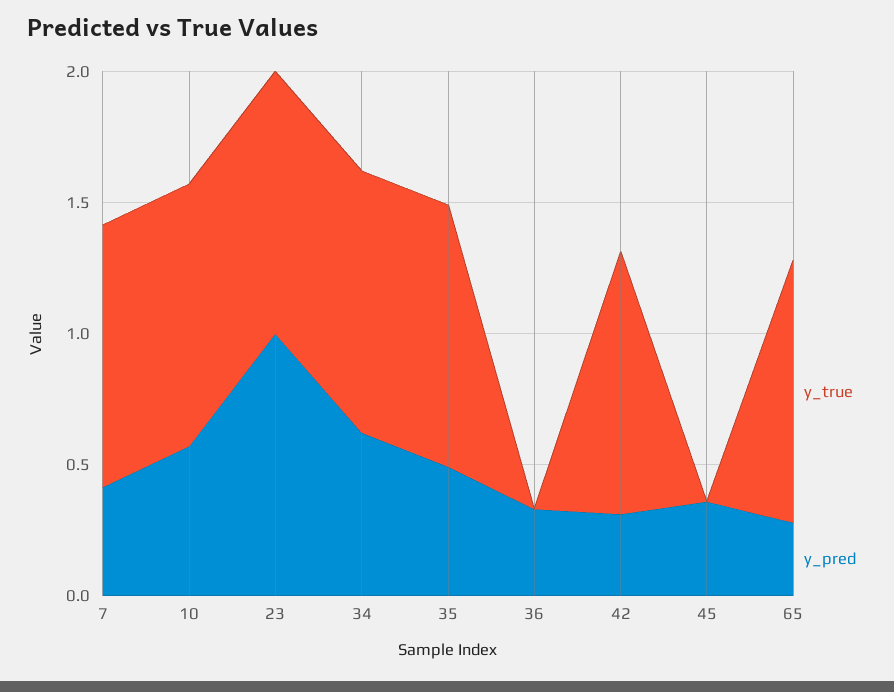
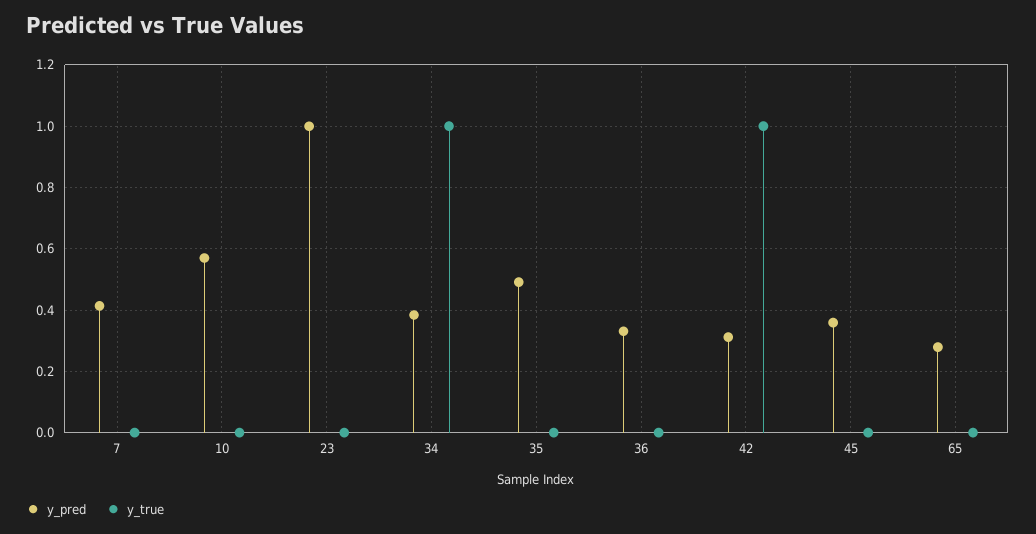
  {
    "y_true": {
-     "7": 1,
+     "7": 0,
-     "10": 1,
+     "10": 0,
-     "23": 1,
+     "23": 0,
      "34": 1,
-     "35": 1,
+     "35": 0,
      "36": 0,
      "42": 1,
      "45": 0,
-     "65": 1
+     "65": 0
    },
    "y_pred": {
      "7": 0.42,
      "10": 0.56,
      "23": 1,
-     "34": 0.6,
+     "34": 0.38,
      "35": 0.5,
      "36": 0.34,
      "42": 0.32,
      "45": 0.36,
      "65": 0.28
    }
  }

